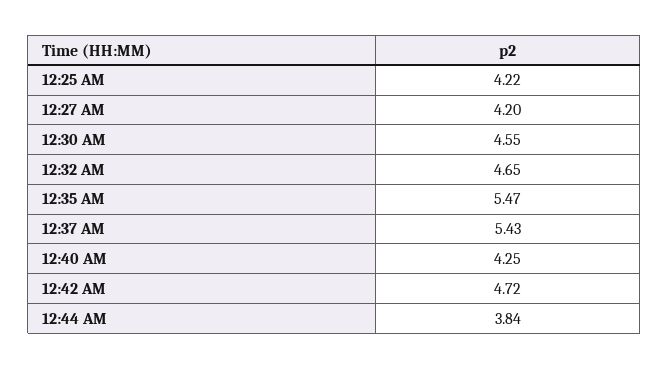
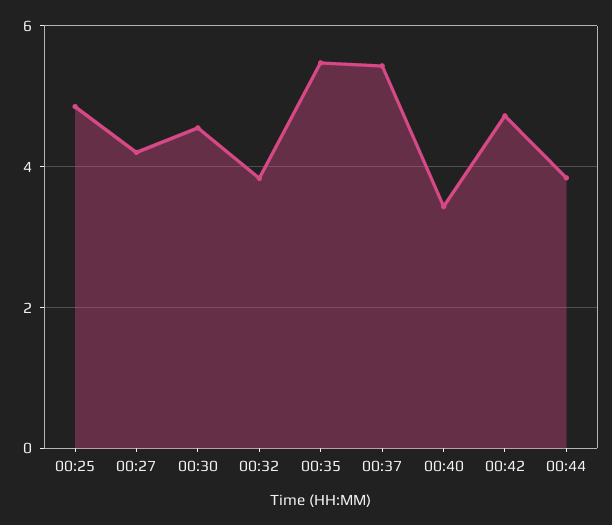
  {
-   "12:25 AM": 4.22,
+   "12:25 AM": 4.8,
    "12:27 AM": 4.2,
    "12:30 AM": 4.55,
-   "12:32 AM": 4.65,
+   "12:32 AM": 3.8,
    "12:35 AM": 5.47,
    "12:37 AM": 5.43,
-   "12:40 AM": 4.25,
+   "12:40 AM": 3.4,
    "12:42 AM": 4.72,
    "12:44 AM": 3.84
  }

